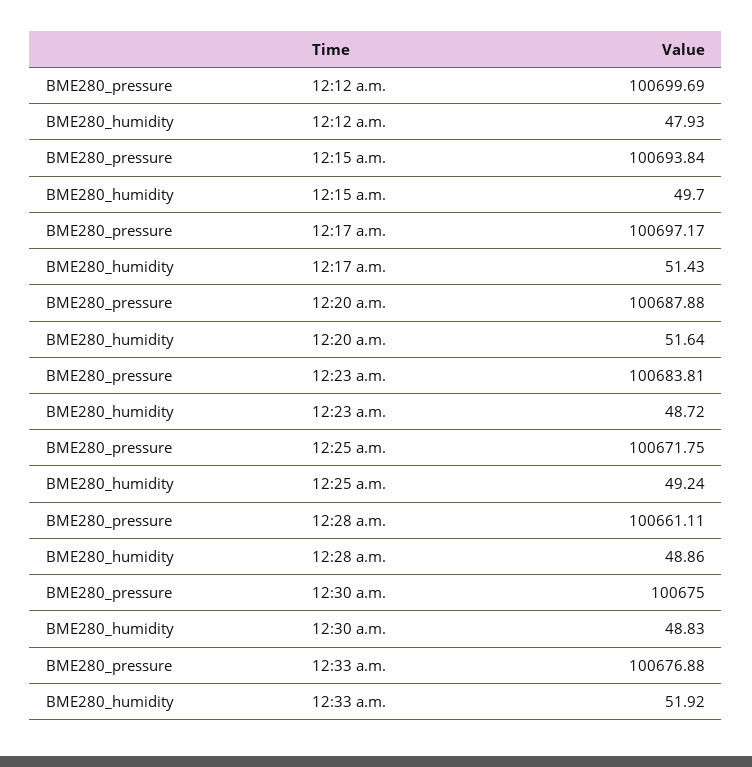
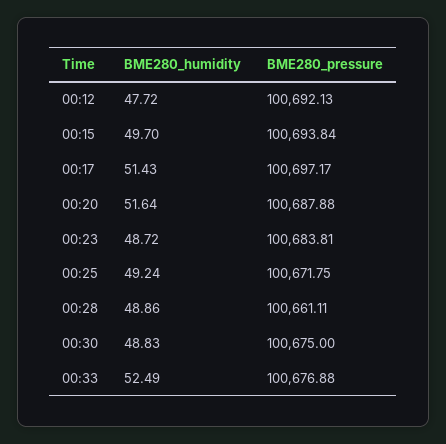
  {
    "BME280_pressure": {
-     "12:12 a.m.": 100699.69,
+     "12:12 a.m.": 100692.13,
      "12:15 a.m.": 100693.84,
      "12:17 a.m.": 100697.17,
      "12:20 a.m.": 100687.88,
      "12:23 a.m.": 100683.81,
      "12:25 a.m.": 100671.75,
      "12:28 a.m.": 100661.11,
      "12:30 a.m.": 100675,
      "12:33 a.m.": 100676.88
    },
    "BME280_humidity": {
-     "12:12 a.m.": 47.93,
+     "12:12 a.m.": 47.72,
      "12:15 a.m.": 49.7,
      "12:17 a.m.": 51.43,
      "12:20 a.m.": 51.64,
      "12:23 a.m.": 48.72,
      "12:25 a.m.": 49.24,
      "12:28 a.m.": 48.86,
      "12:30 a.m.": 48.83,
-     "12:33 a.m.": 51.92
+     "12:33 a.m.": 52.49
    }
  }

